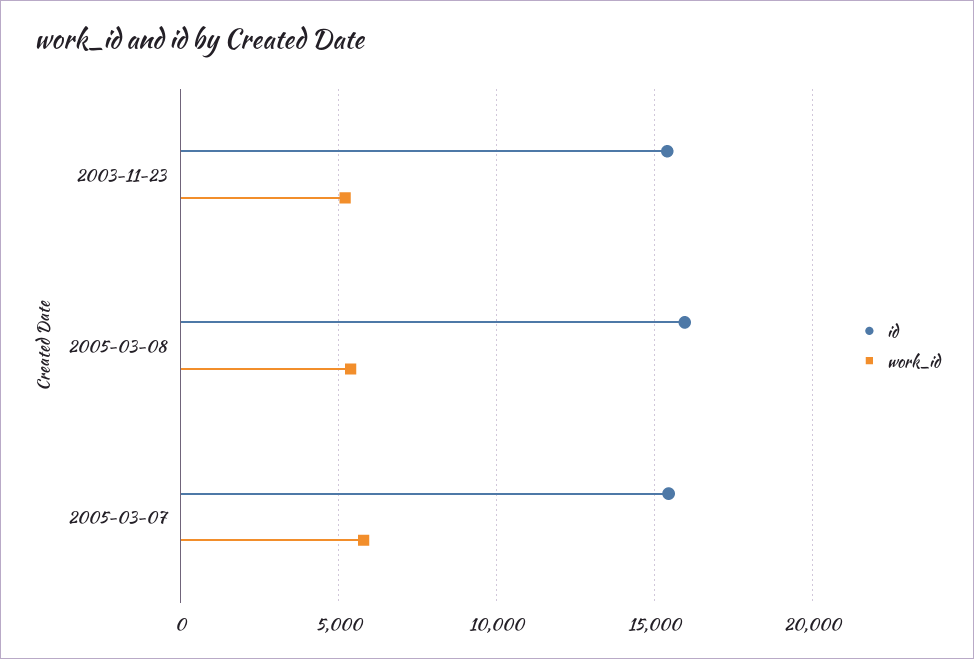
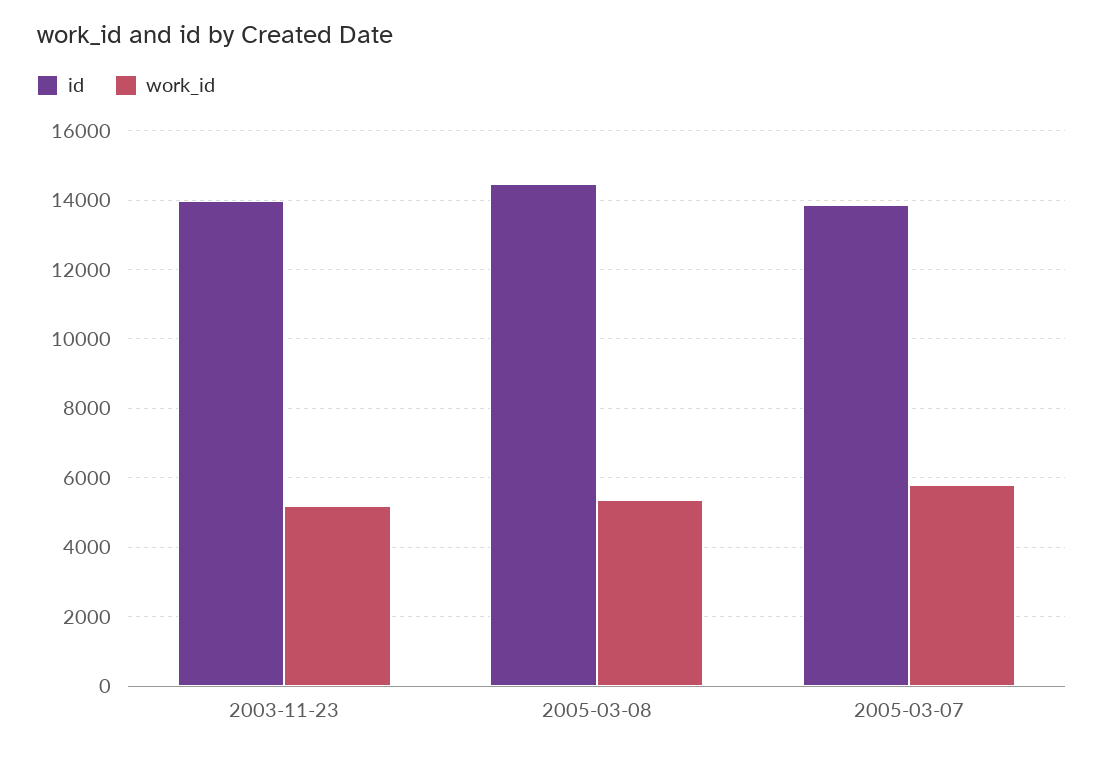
  {
    "id": {
-     "2003-11-23": 15500,
+     "2003-11-23": 14000,
-     "2005-03-08": 16000,
+     "2005-03-08": 14400,
-     "2005-03-07": 15500
+     "2005-03-07": 13800
    },
    "work_id": {
      "2003-11-23": 5200,
      "2005-03-08": 5400,
      "2005-03-07": 5800
    }
  }

